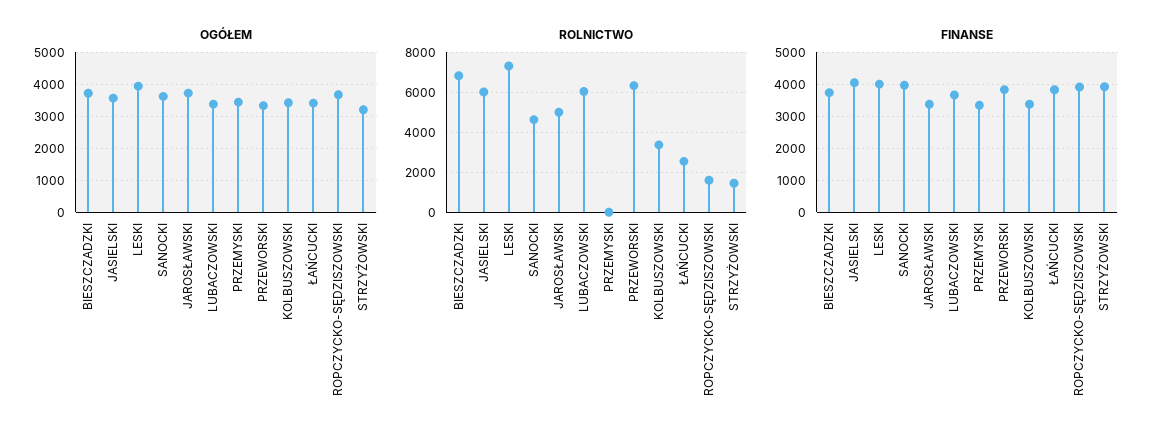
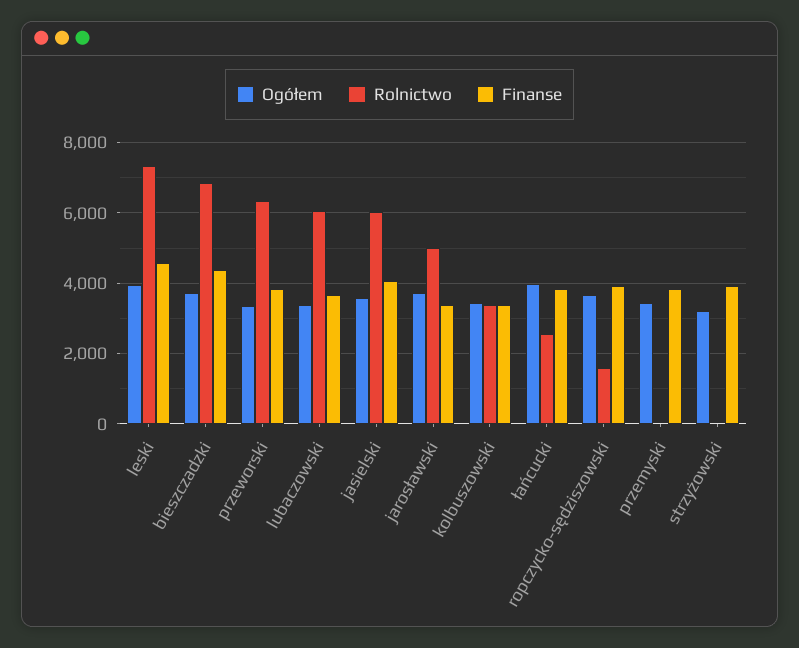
  {
    "OGÓŁEM": {
      "BIESZCZADZKI": 3800,
      "JASIELSKI": 3600,
      "LESKI": 4000,
-     "SANOCKI": 3600,
      "JAROSŁAWSKI": 3800,
      "LUBACZOWSKI": 3400,
      "PRZEMYSKI": 3400,
      "PRZEWORSKI": 3400,
      "KOLBUSZOWSKI": 3400,
-     "ŁAŃCUCKI": 3400,
+     "ŁAŃCUCKI": 4000,
      "ROPCZYCKO-SĘDZISZOWSKI": 3600,
      "STRZYŻOWSKI": 3200
    },
    "ROLNICTWO": {
      "BIESZCZADZKI": 6800,
      "JASIELSKI": 6000,
      "LESKI": 7400,
-     "SANOCKI": 4500,
      "JAROSŁAWSKI": 5000,
      "LUBACZOWSKI": 6000,
      "PRZEMYSKI": 0,
      "PRZEWORSKI": 6400,
      "KOLBUSZOWSKI": 3400,
      "ŁAŃCUCKI": 2600,
      "ROPCZYCKO-SĘDZISZOWSKI": 1600,
-     "STRZYŻOWSKI": 1500
+     "STRZYŻOWSKI": 0
    },
    "FINANSE": {
-     "BIESZCZADZKI": 3800,
+     "BIESZCZADZKI": 4400,
      "JASIELSKI": 4000,
-     "LESKI": 4000,
+     "LESKI": 4600,
-     "SANOCKI": 4000,
      "JAROSŁAWSKI": 3400,
      "LUBACZOWSKI": 3600,
-     "PRZEMYSKI": 3400,
+     "PRZEMYSKI": 3800,
      "PRZEWORSKI": 3800,
      "KOLBUSZOWSKI": 3400,
      "ŁAŃCUCKI": 3800,
      "ROPCZYCKO-SĘDZISZOWSKI": 4000,
      "STRZYŻOWSKI": 4000
    }
  }

